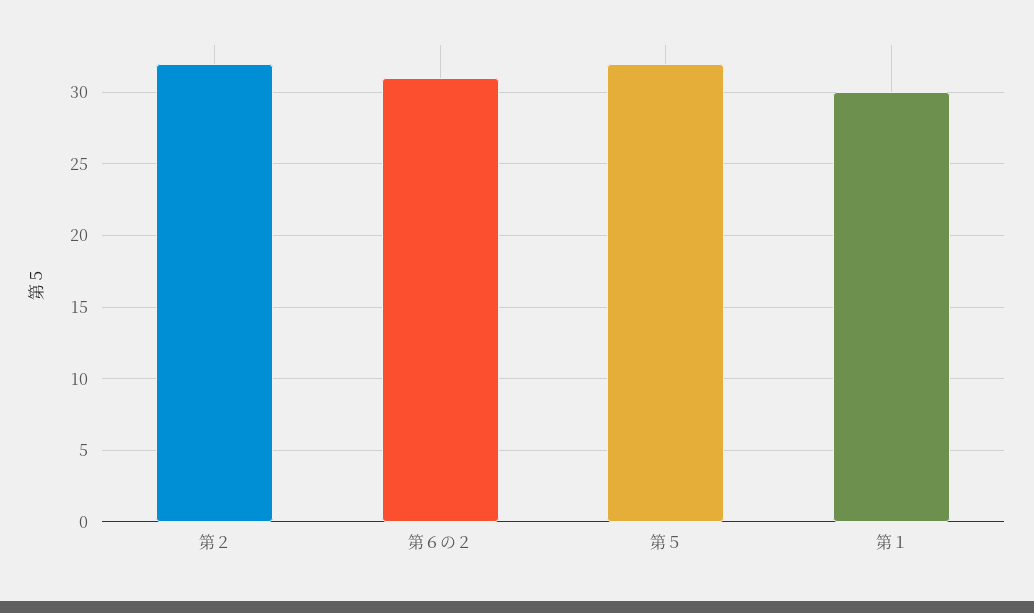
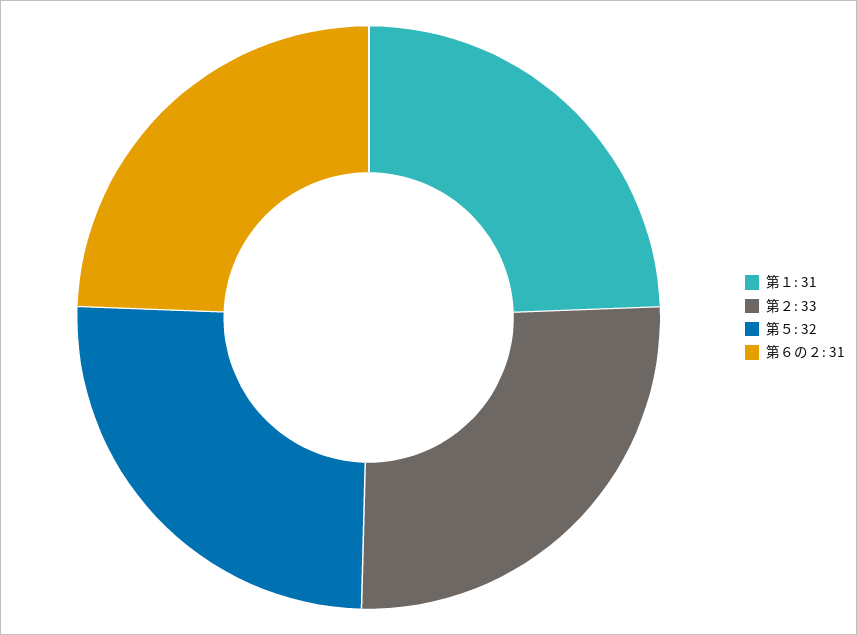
  {
-   "第２": 32,
+   "第２": 33,
    "第６の２": 31,
    "第５": 32,
-   "第１": 30
+   "第１": 31
  }

